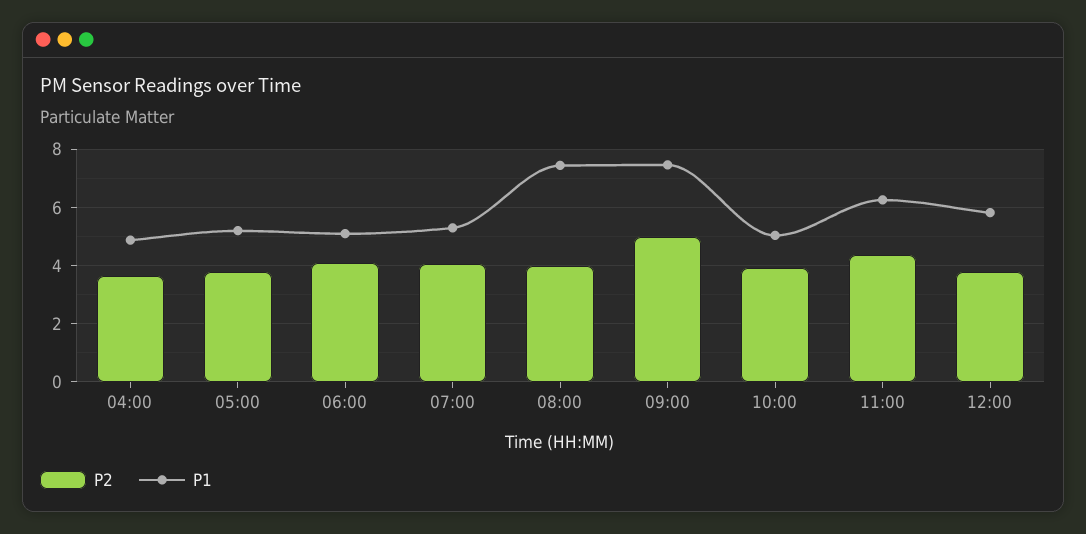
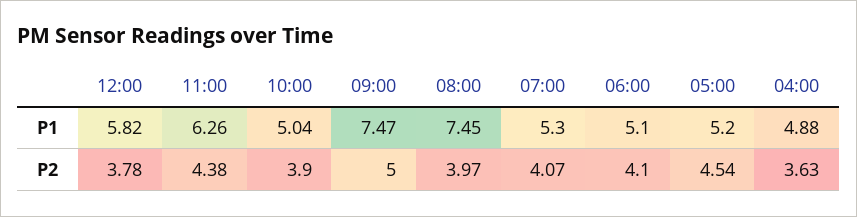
  {
    "P2": {
      "04:00": 3.63,
-     "05:00": 3.75,
+     "05:00": 4.54,
      "06:00": 4.1,
      "07:00": 4.07,
      "08:00": 3.97,
      "09:00": 5,
      "10:00": 3.9,
      "11:00": 4.38,
      "12:00": 3.78
    },
    "P1": {
      "04:00": 4.88,
      "05:00": 5.2,
      "06:00": 5.1,
      "07:00": 5.3,
      "08:00": 7.45,
      "09:00": 7.47,
      "10:00": 5.04,
      "11:00": 6.26,
      "12:00": 5.82
    }
  }

